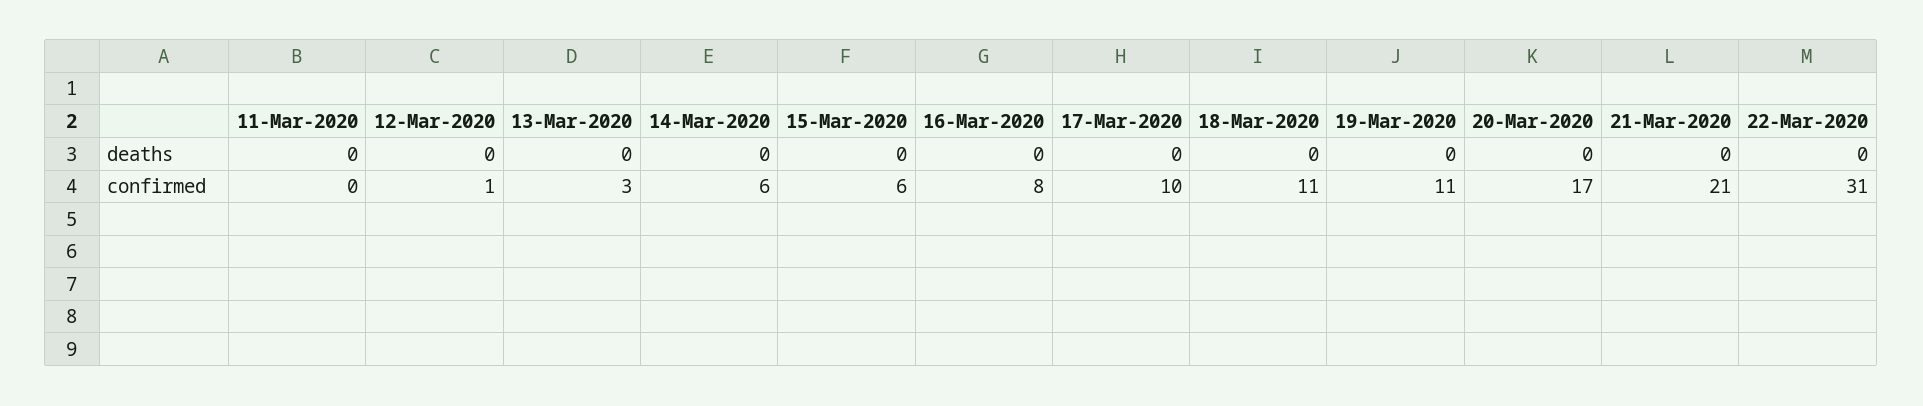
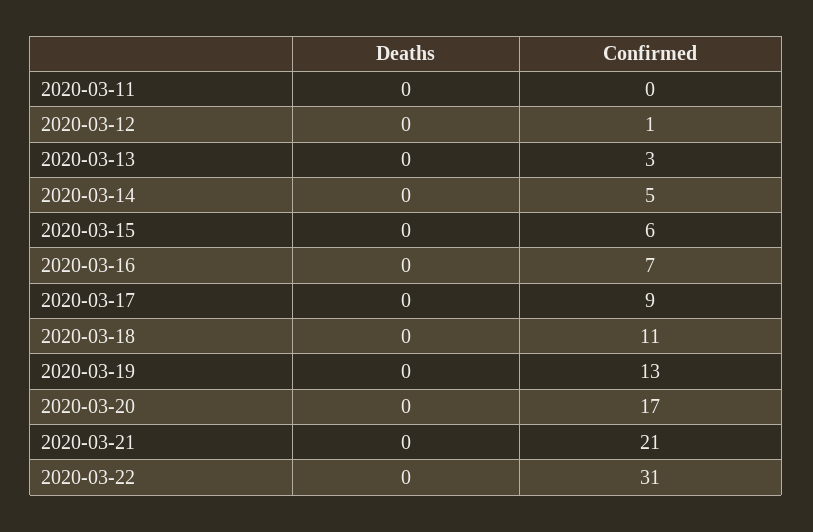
  {
    "11-Mar-2020": {
      "deaths": 0,
      "confirmed": 0
    },
    "12-Mar-2020": {
      "deaths": 0,
      "confirmed": 1
    },
    "13-Mar-2020": {
      "deaths": 0,
      "confirmed": 3
    },
    "14-Mar-2020": {
      "deaths": 0,
-     "confirmed": 6
+     "confirmed": 5
    },
    "15-Mar-2020": {
      "deaths": 0,
      "confirmed": 6
    },
    "16-Mar-2020": {
      "deaths": 0,
-     "confirmed": 8
+     "confirmed": 7
    },
    "17-Mar-2020": {
      "deaths": 0,
-     "confirmed": 10
+     "confirmed": 9
    },
    "18-Mar-2020": {
      "deaths": 0,
      "confirmed": 11
    },
    "19-Mar-2020": {
      "deaths": 0,
-     "confirmed": 11
+     "confirmed": 13
    },
    "20-Mar-2020": {
      "deaths": 0,
      "confirmed": 17
    },
    "21-Mar-2020": {
      "deaths": 0,
      "confirmed": 21
    },
    "22-Mar-2020": {
      "deaths": 0,
      "confirmed": 31
    }
  }

